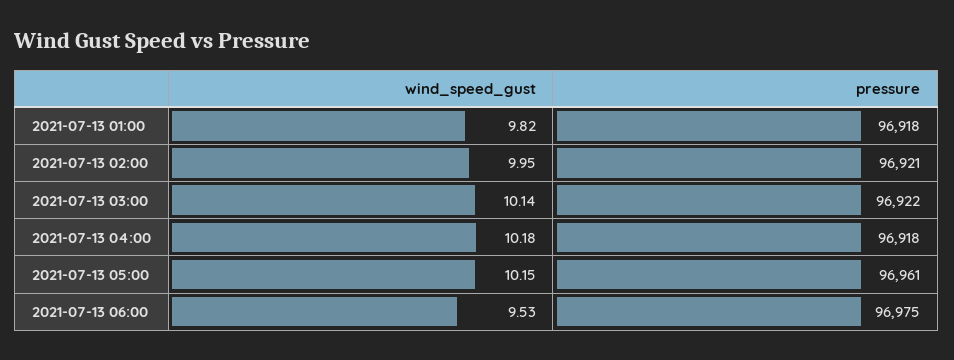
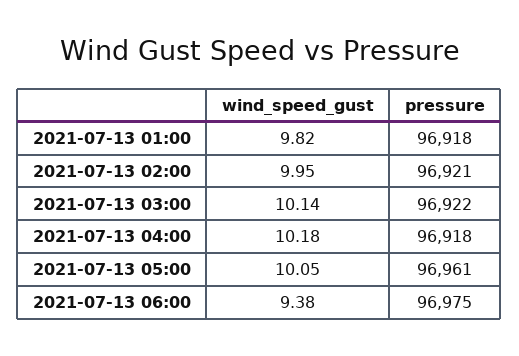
  {
    "wind_speed_gust": {
      "2021-07-13 01:00": 9.82,
      "2021-07-13 02:00": 9.95,
      "2021-07-13 03:00": 10.14,
      "2021-07-13 04:00": 10.18,
-     "2021-07-13 05:00": 10.15,
+     "2021-07-13 05:00": 10.05,
-     "2021-07-13 06:00": 9.53
+     "2021-07-13 06:00": 9.38
    },
    "pressure": {
      "2021-07-13 01:00": 96918,
      "2021-07-13 02:00": 96921,
      "2021-07-13 03:00": 96922,
      "2021-07-13 04:00": 96918,
      "2021-07-13 05:00": 96961,
      "2021-07-13 06:00": 96975
    }
  }

